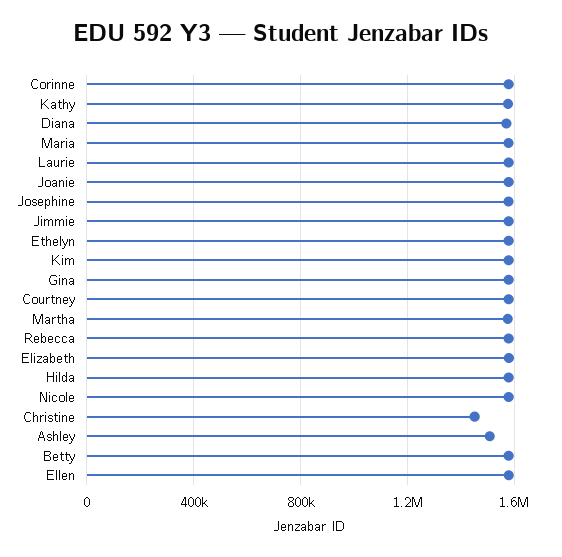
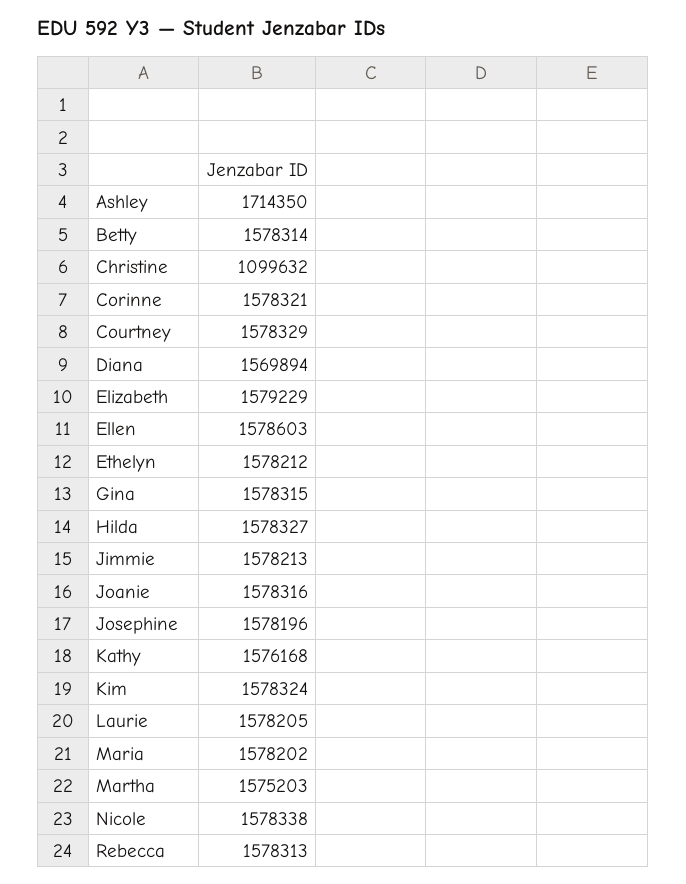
  {
    "Corinne": 1578321,
    "Kathy": 1576168,
    "Diana": 1569894,
    "Maria": 1578202,
    "Laurie": 1578205,
    "Joanie": 1578316,
    "Josephine": 1578196,
    "Jimmie": 1578213,
    "Ethelyn": 1578212,
    "Kim": 1578324,
    "Gina": 1578315,
    "Courtney": 1578329,
    "Martha": 1575203,
    "Rebecca": 1578313,
    "Elizabeth": 1579229,
    "Hilda": 1578327,
    "Nicole": 1578338,
-   "Christine": 1450000,
+   "Christine": 1099632,
-   "Ashley": 1500000,
+   "Ashley": 1714350,
    "Betty": 1578314,
    "Ellen": 1578603
  }

